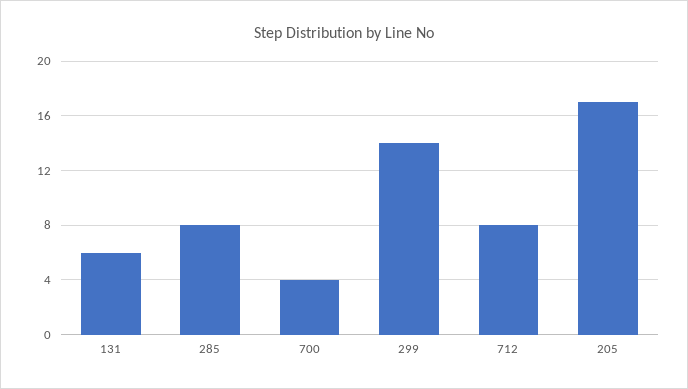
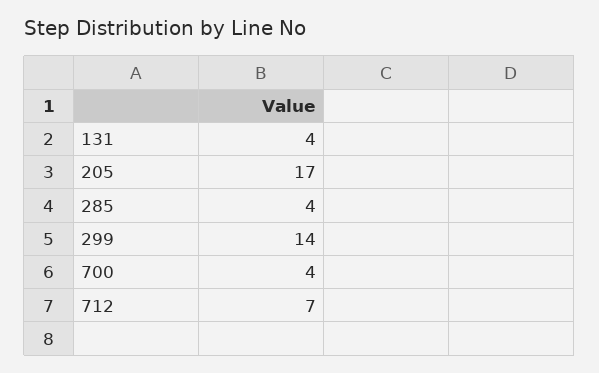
  {
-   "131": 6,
+   "131": 4,
-   "285": 8,
+   "285": 4,
    "700": 4,
    "299": 14,
-   "712": 8,
+   "712": 7,
    "205": 17
  }

